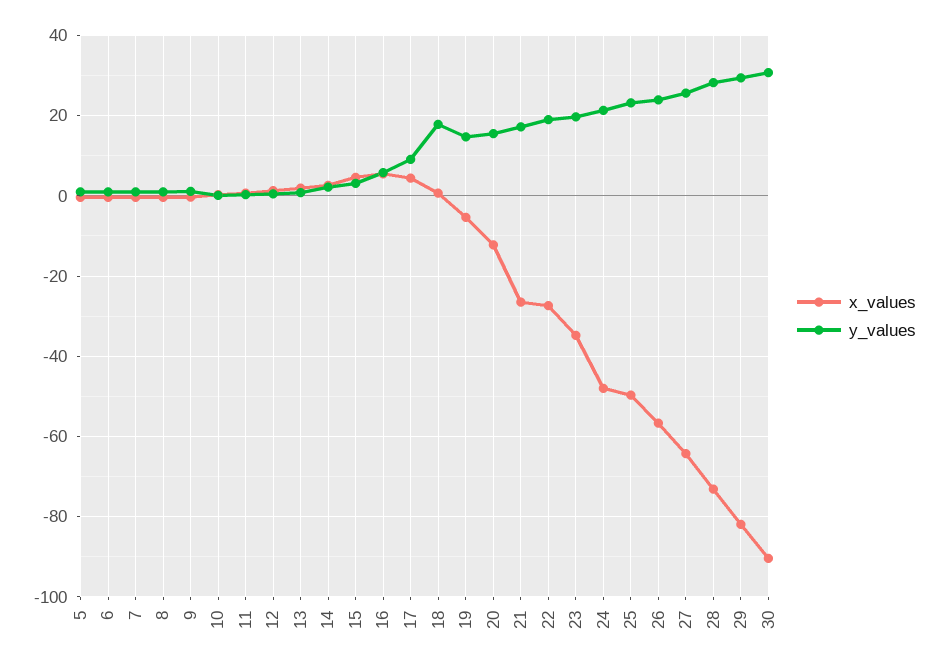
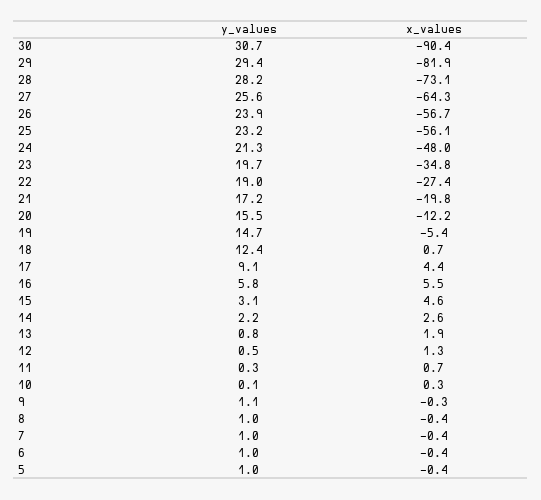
  {
    "x_values": {
      "5": -0.4,
      "6": -0.4,
      "7": -0.4,
      "8": -0.4,
      "9": -0.3,
      "10": 0.3,
      "11": 0.7,
      "12": 1.3,
      "13": 1.9,
      "14": 2.6,
      "15": 4.6,
      "16": 5.5,
      "17": 4.4,
      "18": 0.7,
      "19": -5.4,
      "20": -12.2,
-     "21": -26,
+     "21": -19.8,
      "22": -27.4,
      "23": -34.8,
      "24": -48,
-     "25": -50,
+     "25": -56.1,
      "26": -56.7,
      "27": -64.3,
      "28": -73.1,
      "29": -81.9,
      "30": -90.4
    },
    "y_values": {
      "5": 1,
      "6": 1,
      "7": 1,
      "8": 1,
      "9": 1.1,
      "10": 0.1,
      "11": 0.3,
      "12": 0.5,
      "13": 0.8,
      "14": 2.2,
      "15": 3.1,
      "16": 5.8,
      "17": 9.1,
-     "18": 18,
+     "18": 12.4,
      "19": 14.7,
      "20": 15.5,
      "21": 17.2,
      "22": 19,
      "23": 19.7,
      "24": 21.3,
      "25": 23.2,
      "26": 23.9,
      "27": 25.6,
      "28": 28.2,
      "29": 29.4,
      "30": 30.7
    }
  }

